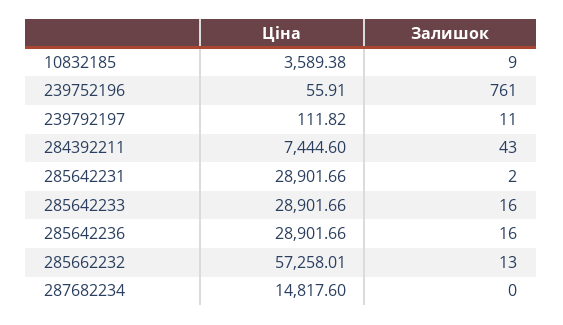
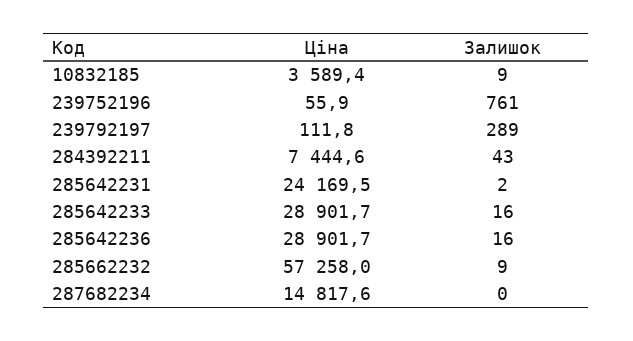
  {
    "Ціна": {
      "10832185": 3589.38,
      "239752196": 55.91,
      "239792197": 111.82,
      "284392211": 7444.6,
-     "285642231": 28901.66,
+     "285642231": 24169.5,
      "285642233": 28901.66,
      "285642236": 28901.66,
      "285662232": 57258.01,
      "287682234": 14817.6
    },
    "Залишок": {
      "10832185": 9,
      "239752196": 761,
-     "239792197": 11,
+     "239792197": 289,
      "284392211": 43,
      "285642231": 2,
      "285642233": 16,
      "285642236": 16,
-     "285662232": 13,
+     "285662232": 9,
      "287682234": 0
    }
  }

